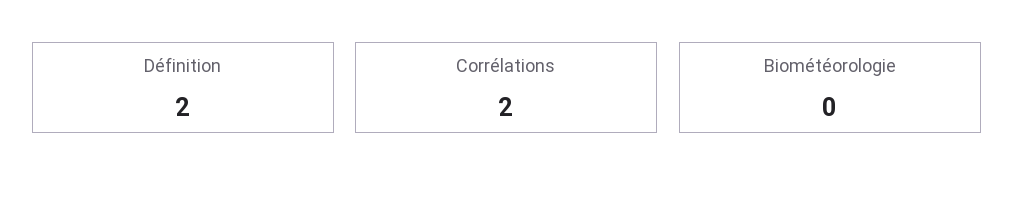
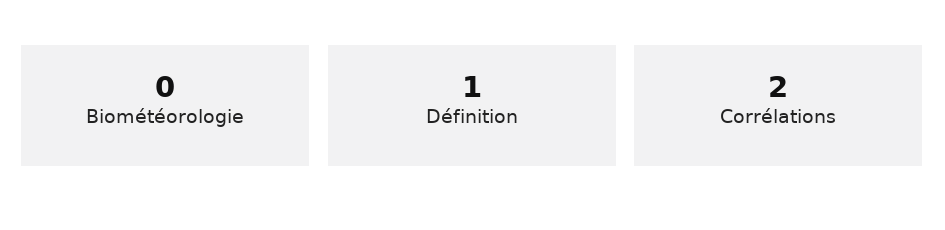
  {
-   "Définition": 2,
+   "Définition": 1,
    "Corrélations": 2,
    "Biométéorologie": 0
  }

